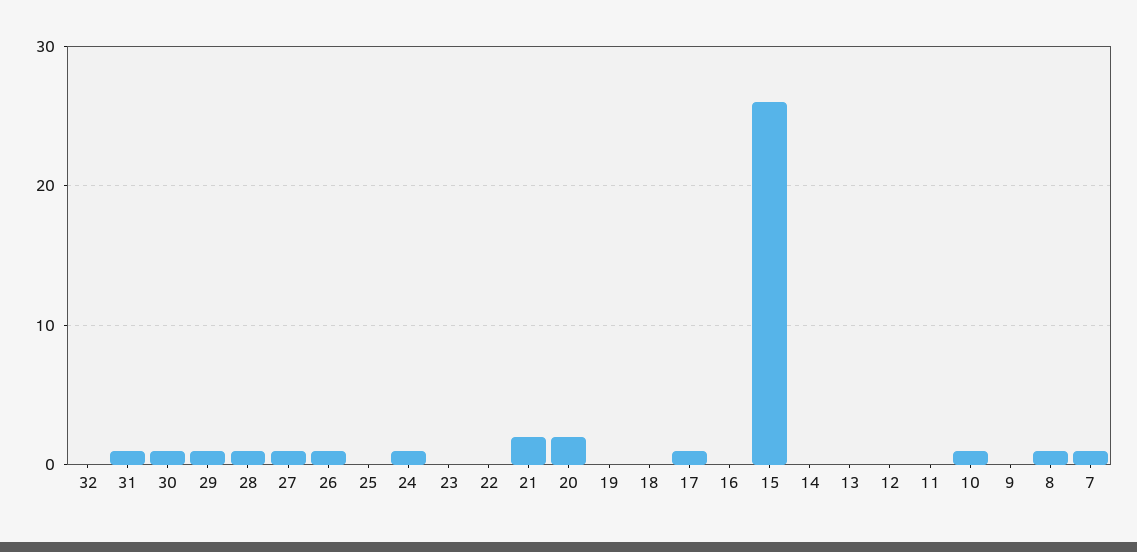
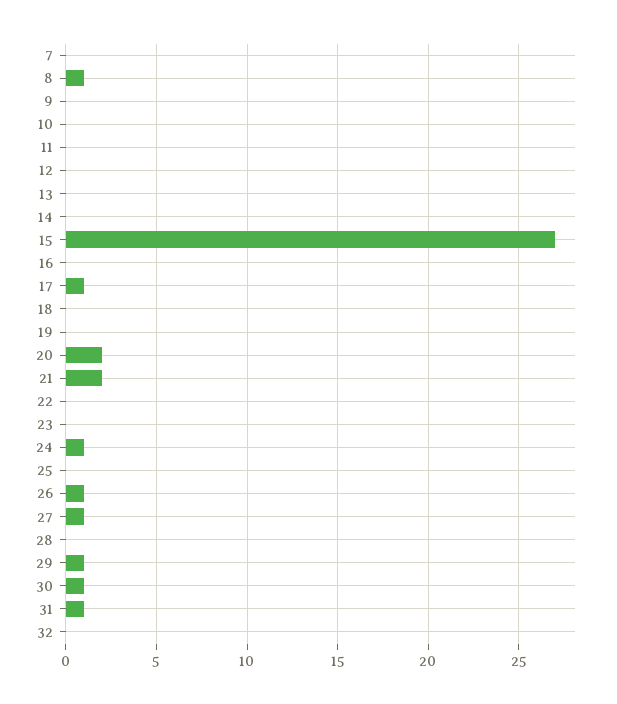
  {
    "32": 0,
    "31": 1,
    "30": 1,
    "29": 1,
-   "28": 1,
+   "28": 0,
    "27": 1,
    "26": 1,
    "25": 0,
    "24": 1,
    "23": 0,
    "22": 0,
    "21": 2,
    "20": 2,
    "19": 0,
    "18": 0,
    "17": 1,
    "16": 0,
-   "15": 26,
+   "15": 27,
    "14": 0,
    "13": 0,
    "12": 0,
    "11": 0,
-   "10": 1,
+   "10": 0,
    "9": 0,
    "8": 1,
-   "7": 1
+   "7": 0
  }

